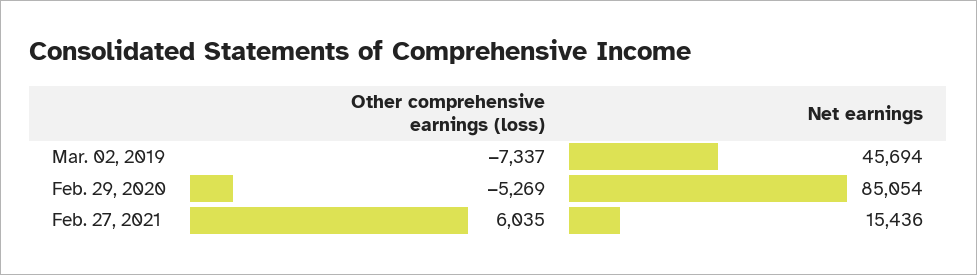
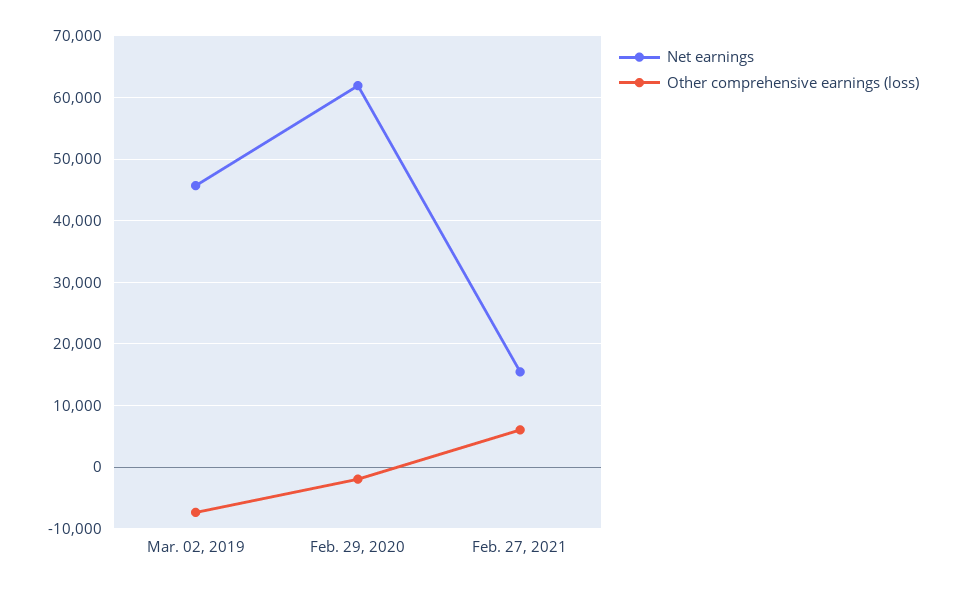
  {
    "Other comprehensive earnings (loss)": {
      "Mar. 02, 2019": -7337,
-     "Feb. 29, 2020": -5269,
+     "Feb. 29, 2020": -2000,
      "Feb. 27, 2021": 6035
    },
    "Net earnings": {
      "Mar. 02, 2019": 45694,
-     "Feb. 29, 2020": 85054,
+     "Feb. 29, 2020": 62000,
      "Feb. 27, 2021": 15436
    }
  }

